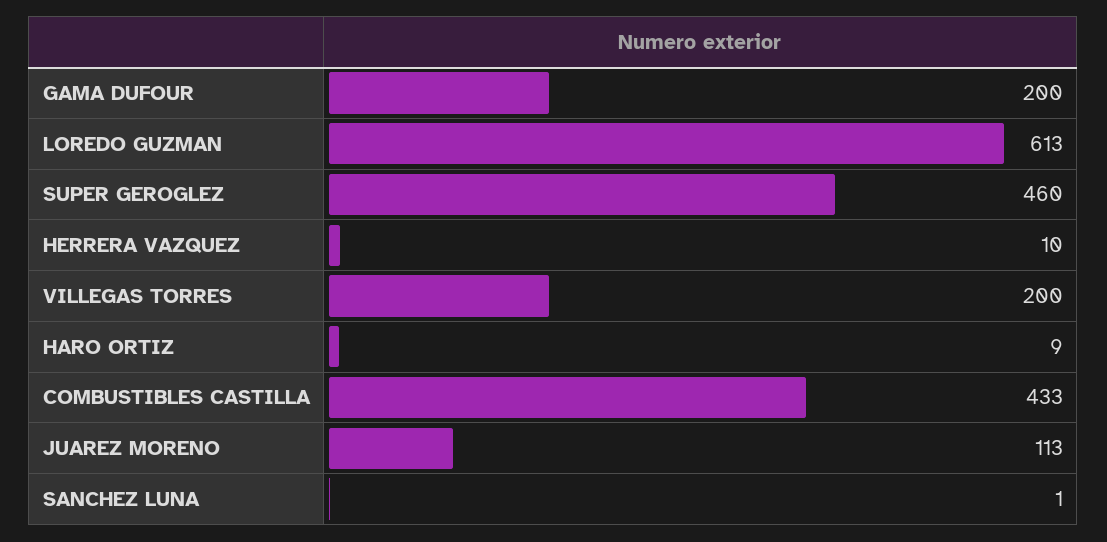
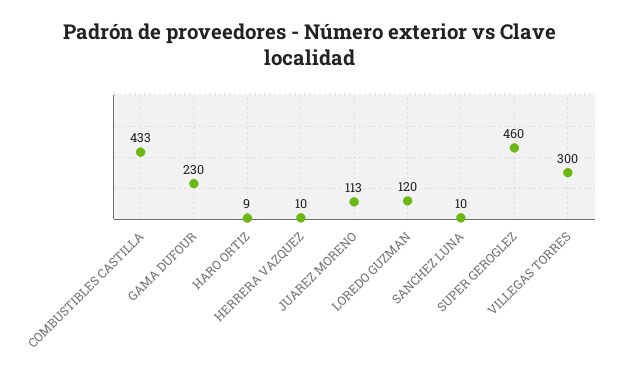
  {
-   "GAMA DUFOUR": 200,
+   "GAMA DUFOUR": 230,
-   "LOREDO GUZMAN": 613,
+   "LOREDO GUZMAN": 120,
    "SUPER GEROGLEZ": 460,
    "HERRERA VAZQUEZ": 10,
-   "VILLEGAS TORRES": 200,
+   "VILLEGAS TORRES": 300,
    "HARO ORTIZ": 9,
    "COMBUSTIBLES CASTILLA": 433,
    "JUAREZ MORENO": 113,
-   "SANCHEZ LUNA": 1
+   "SANCHEZ LUNA": 10
  }

